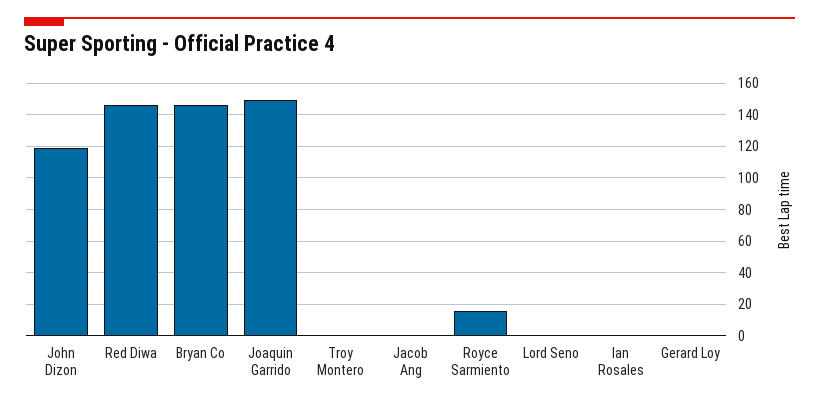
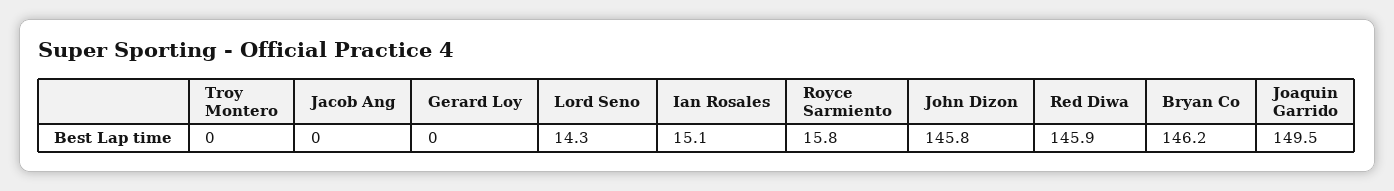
  {
-   "John Dizon": 120,
+   "John Dizon": 145.8,
    "Red Diwa": 145.9,
    "Bryan Co": 146.2,
    "Joaquin Garrido": 149.5,
    "Troy Montero": 0,
    "Jacob Ang": 0,
    "Royce Sarmiento": 15.8,
-   "Lord Seno": 0,
+   "Lord Seno": 14.3,
-   "Ian Rosales": 0,
+   "Ian Rosales": 15.1,
    "Gerard Loy": 0
  }

